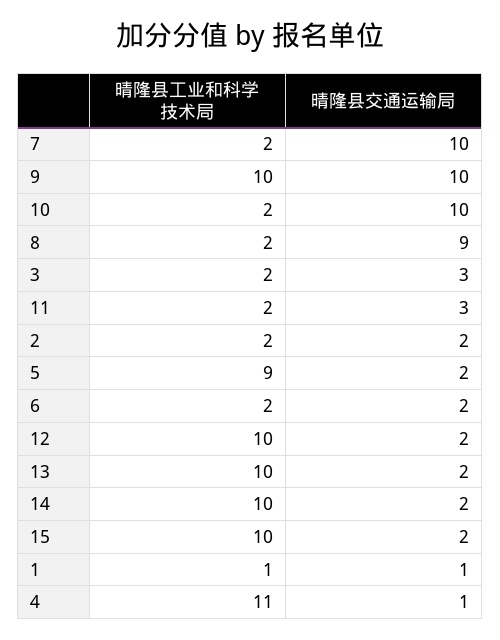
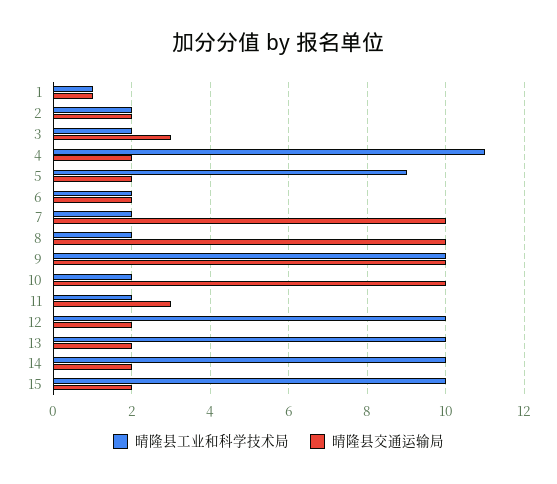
  {
    "晴隆县工业和科学技术局": {
      "7": 2,
      "9": 10,
      "10": 2,
      "8": 2,
      "3": 2,
      "11": 2,
      "2": 2,
      "5": 9,
      "6": 2,
      "12": 10,
      "13": 10,
      "14": 10,
      "15": 10,
      "1": 1,
      "4": 11
    },
    "晴隆县交通运输局": {
      "7": 10,
      "9": 10,
      "10": 10,
-     "8": 9,
+     "8": 10,
      "3": 3,
      "11": 3,
      "2": 2,
      "5": 2,
      "6": 2,
      "12": 2,
      "13": 2,
      "14": 2,
      "15": 2,
      "1": 1,
-     "4": 1
+     "4": 2
    }
  }

